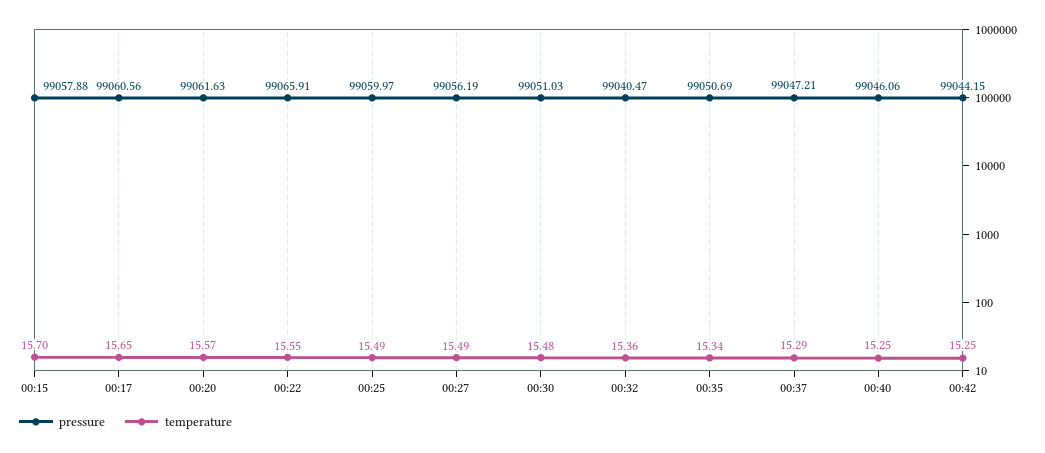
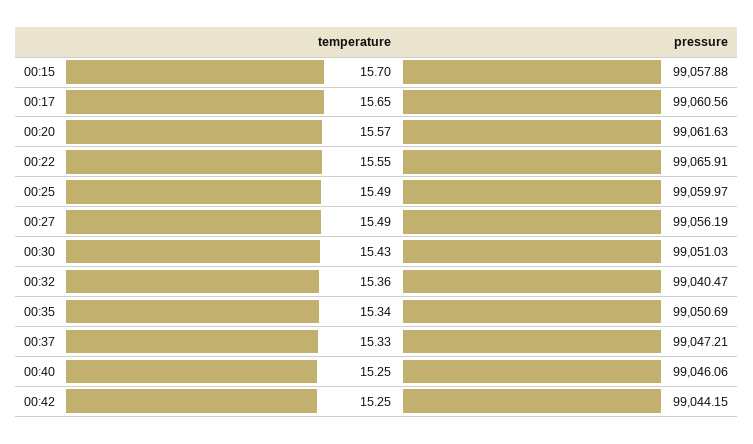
  {
    "pressure": {
      "00:15": 99057.88,
      "00:17": 99060.56,
      "00:20": 99061.63,
      "00:22": 99065.91,
      "00:25": 99059.97,
      "00:27": 99056.19,
      "00:30": 99051.03,
      "00:32": 99040.47,
      "00:35": 99050.69,
      "00:37": 99047.21,
      "00:40": 99046.06,
      "00:42": 99044.15
    },
    "temperature": {
      "00:15": 15.7,
      "00:17": 15.65,
      "00:20": 15.57,
      "00:22": 15.55,
      "00:25": 15.49,
      "00:27": 15.49,
-     "00:30": 15.48,
+     "00:30": 15.43,
      "00:32": 15.36,
      "00:35": 15.34,
-     "00:37": 15.29,
+     "00:37": 15.33,
      "00:40": 15.25,
      "00:42": 15.25
    }
  }

